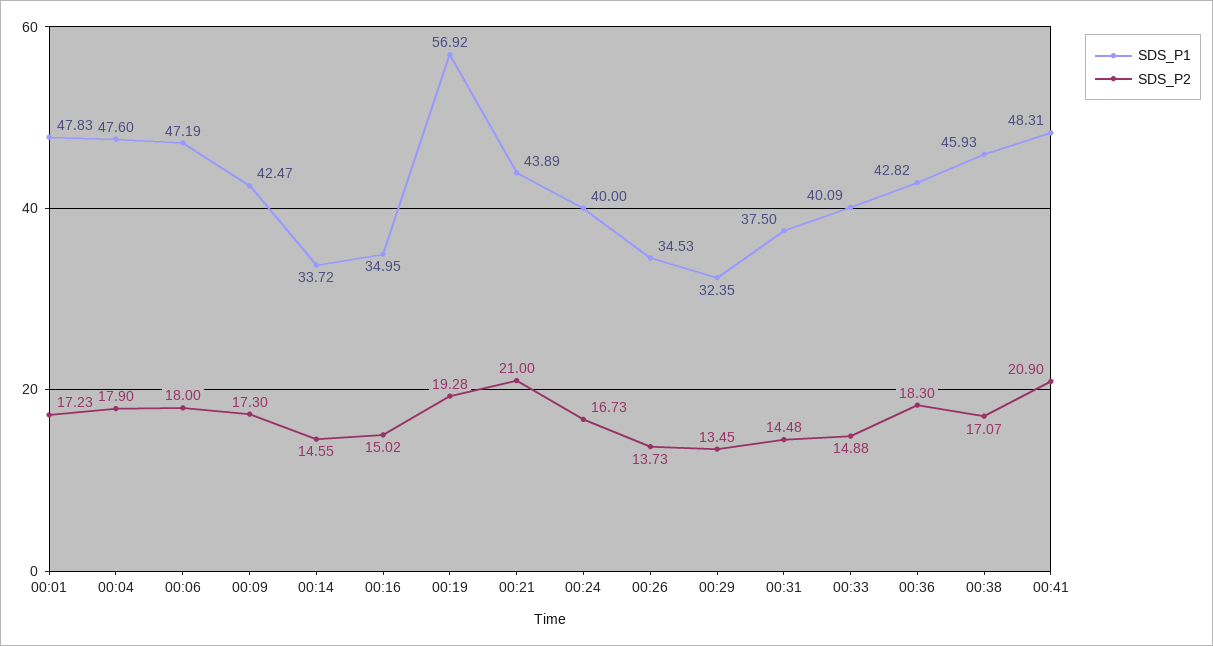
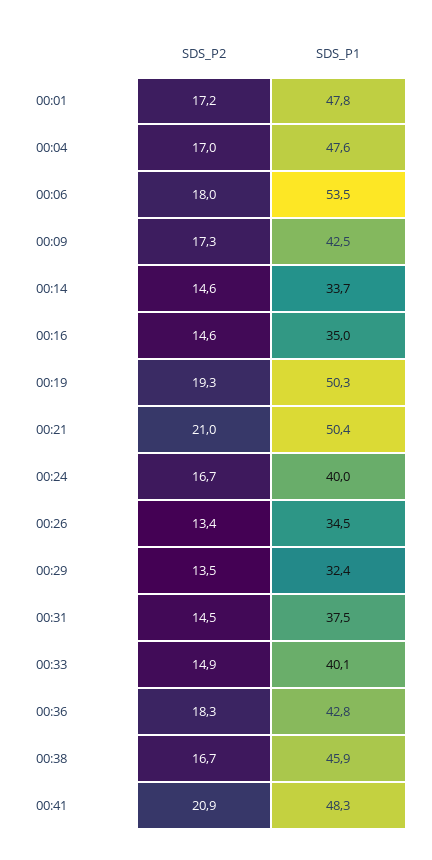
  {
    "SDS_P1": {
      "00:01": 47.83,
      "00:04": 47.6,
-     "00:06": 47.19,
+     "00:06": 53.5,
      "00:09": 42.47,
      "00:14": 33.72,
      "00:16": 34.95,
-     "00:19": 56.92,
+     "00:19": 50.3,
-     "00:21": 43.89,
+     "00:21": 50.4,
      "00:24": 40,
      "00:26": 34.53,
      "00:29": 32.35,
      "00:31": 37.5,
      "00:33": 40.09,
      "00:36": 42.82,
      "00:38": 45.93,
      "00:41": 48.31
    },
    "SDS_P2": {
      "00:01": 17.23,
-     "00:04": 17.9,
+     "00:04": 17,
      "00:06": 18,
      "00:09": 17.3,
      "00:14": 14.55,
-     "00:16": 15.02,
+     "00:16": 14.6,
      "00:19": 19.28,
      "00:21": 21,
      "00:24": 16.73,
-     "00:26": 13.73,
+     "00:26": 13.4,
      "00:29": 13.45,
      "00:31": 14.48,
      "00:33": 14.88,
      "00:36": 18.3,
-     "00:38": 17.07,
+     "00:38": 16.7,
      "00:41": 20.9
    }
  }

